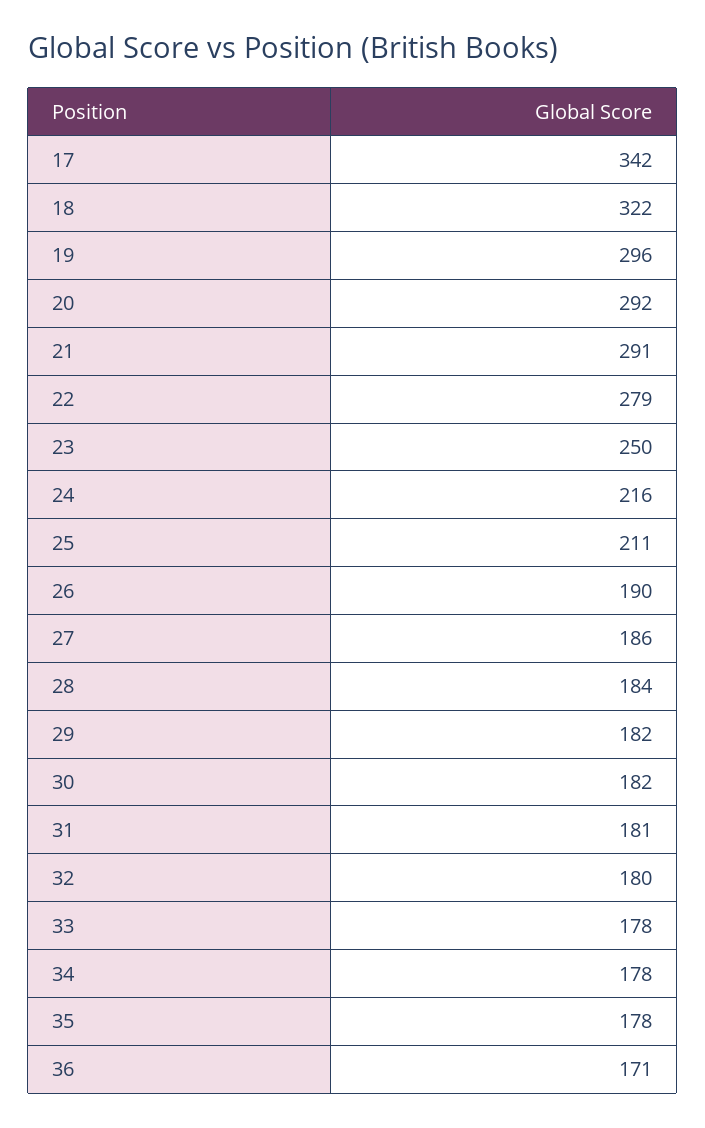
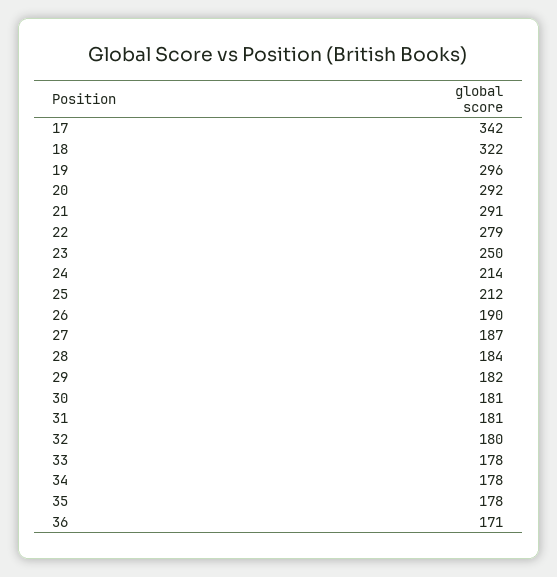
  {
    "17": 342,
    "18": 322,
    "19": 296,
    "20": 292,
    "21": 291,
    "22": 279,
    "23": 250,
-   "24": 216,
+   "24": 214,
-   "25": 211,
+   "25": 212,
    "26": 190,
-   "27": 186,
+   "27": 187,
    "28": 184,
    "29": 182,
-   "30": 182,
+   "30": 181,
    "31": 181,
    "32": 180,
    "33": 178,
    "34": 178,
    "35": 178,
    "36": 171
  }

